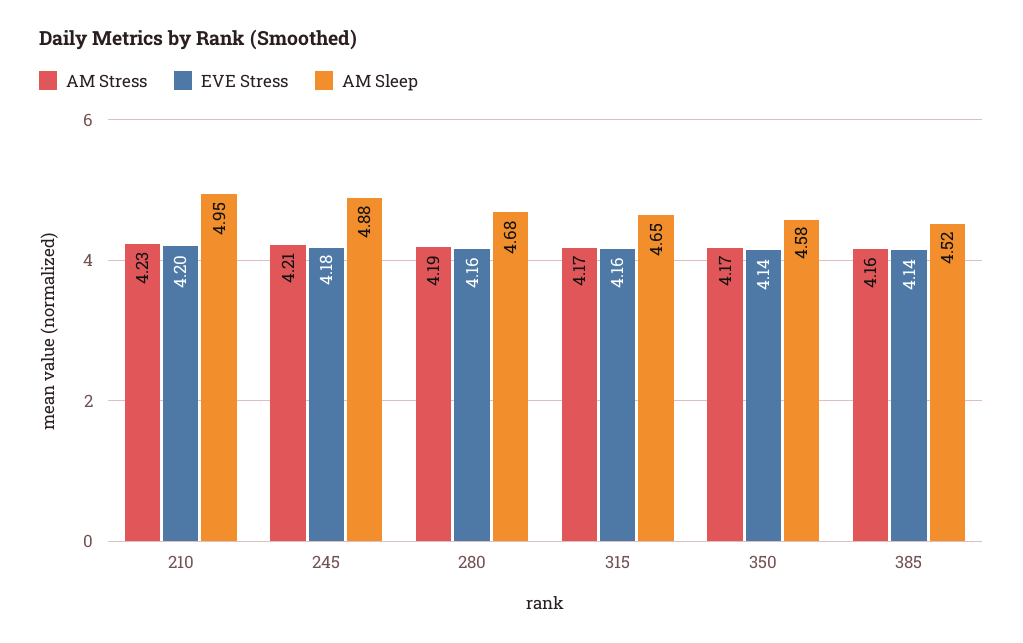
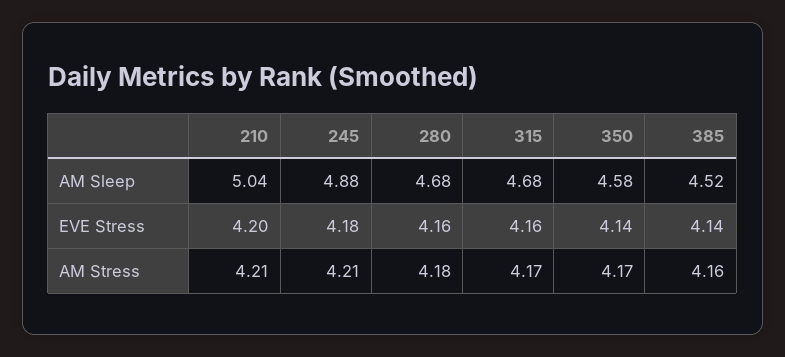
  {
    "AM Stress": {
-     "210": 4.23,
+     "210": 4.21,
      "245": 4.21,
-     "280": 4.19,
+     "280": 4.18,
      "315": 4.17,
      "350": 4.17,
      "385": 4.16
    },
    "EVE Stress": {
      "210": 4.2,
      "245": 4.18,
      "280": 4.16,
      "315": 4.16,
      "350": 4.14,
      "385": 4.14
    },
    "AM Sleep": {
-     "210": 4.95,
+     "210": 5.04,
      "245": 4.88,
      "280": 4.68,
-     "315": 4.65,
+     "315": 4.68,
      "350": 4.58,
      "385": 4.52
    }
  }

